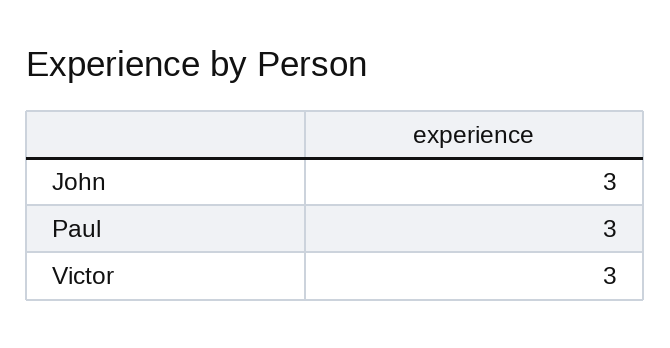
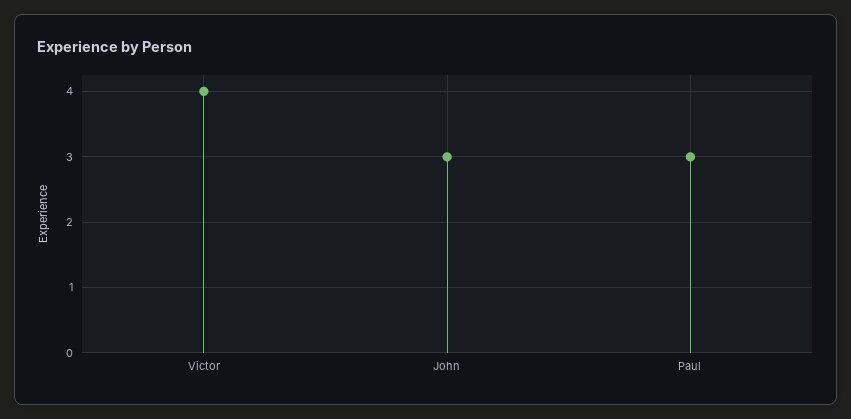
  {
    "John": 3,
    "Paul": 3,
-   "Victor": 3
+   "Victor": 4
  }

